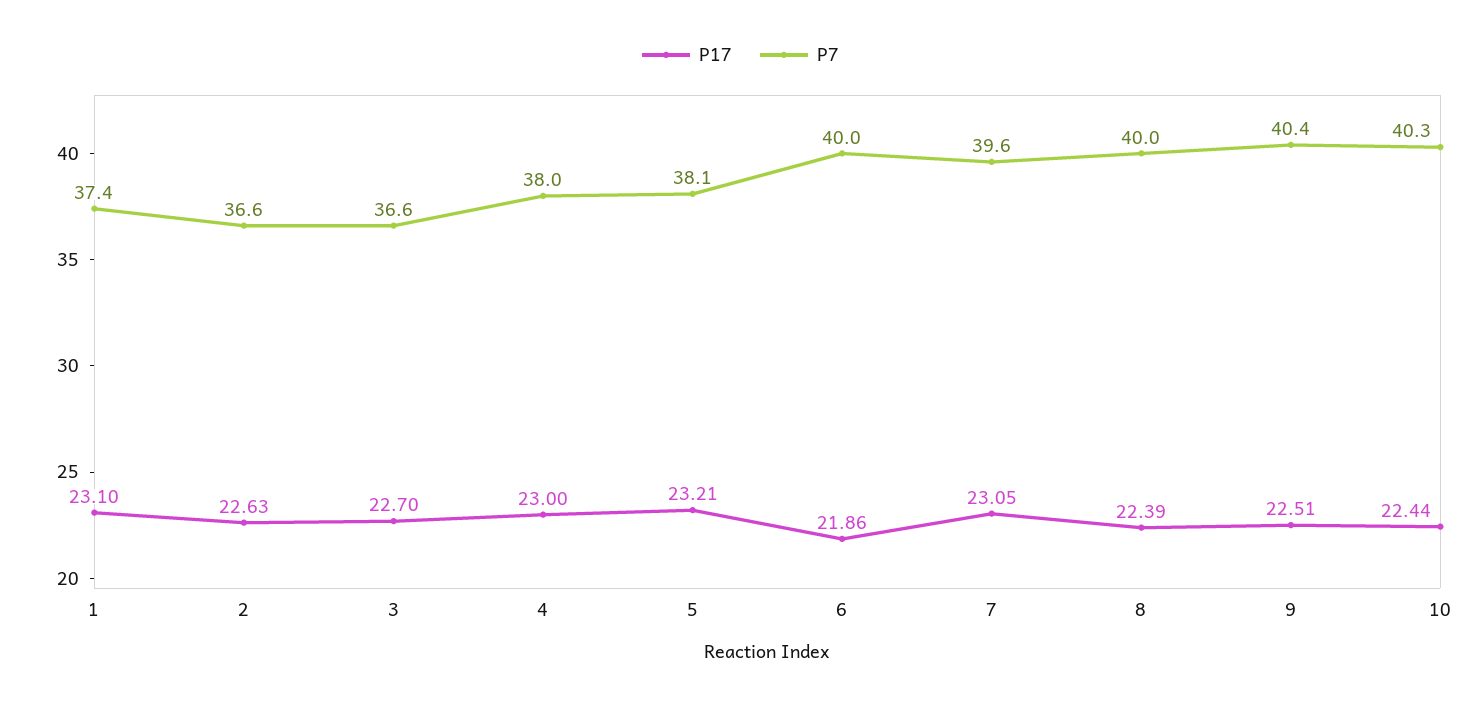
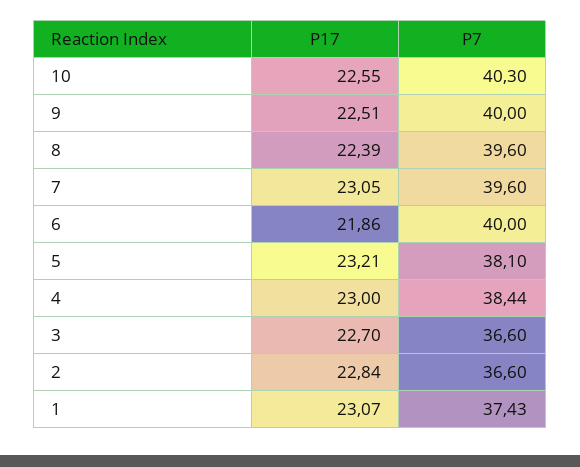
  {
    "P17": {
-     "1": 23.1,
+     "1": 23.07,
-     "2": 22.63,
+     "2": 22.84,
      "3": 22.7,
      "4": 23,
      "5": 23.21,
      "6": 21.86,
      "7": 23.05,
      "8": 22.39,
      "9": 22.51,
-     "10": 22.44
+     "10": 22.55
    },
    "P7": {
      "1": 37.43,
      "2": 36.6,
      "3": 36.6,
-     "4": 38,
+     "4": 38.44,
      "5": 38.1,
      "6": 40,
      "7": 39.6,
-     "8": 40,
+     "8": 39.6,
-     "9": 40.4,
+     "9": 40,
      "10": 40.3
    }
  }

